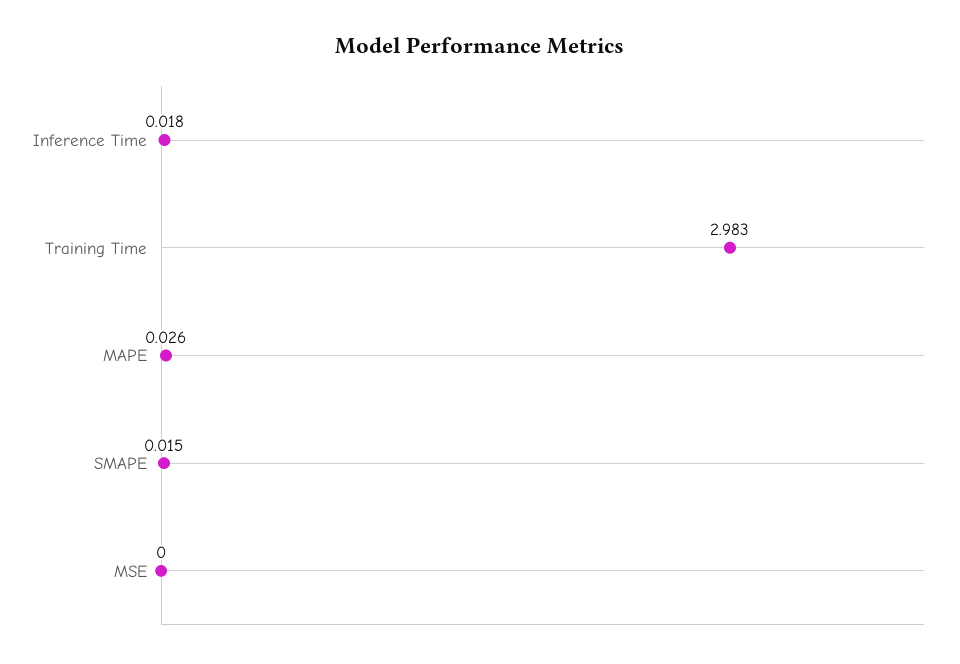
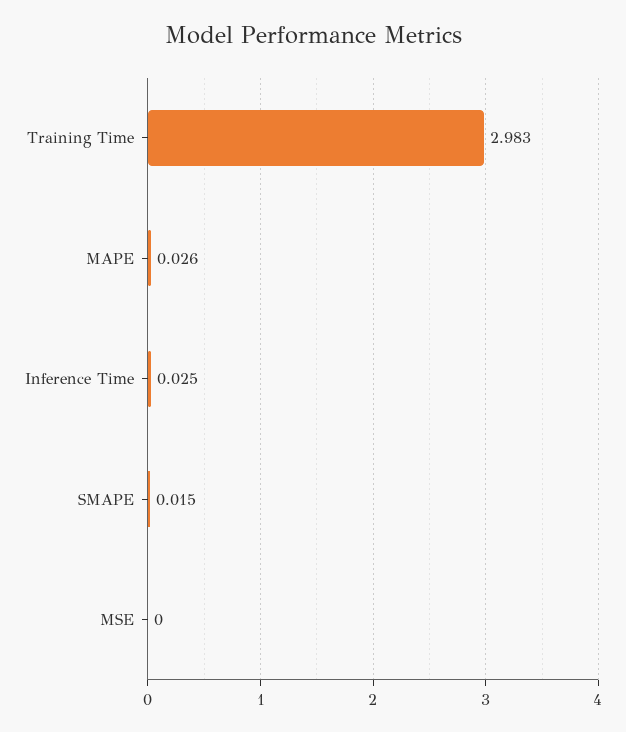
  {
-   "Inference Time": 0.018,
+   "Inference Time": 0.025,
    "Training Time": 2.983,
    "MAPE": 0.026,
    "SMAPE": 0.015,
    "MSE": 0
  }

